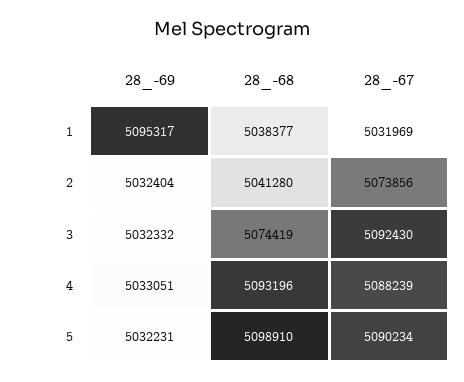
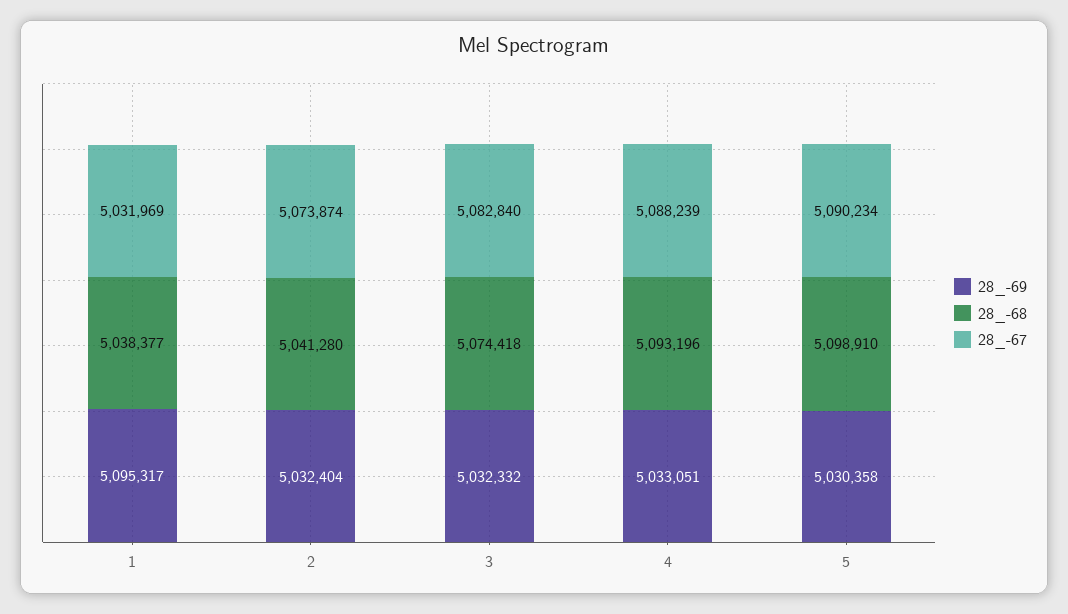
  {
    "28_-69": {
      "1": 5095317,
      "2": 5032404,
      "3": 5032332,
      "4": 5033051,
-     "5": 5032231
+     "5": 5030358
    },
    "28_-68": {
      "1": 5038377,
      "2": 5041280,
-     "3": 5074419,
+     "3": 5074418,
      "4": 5093196,
      "5": 5098910
    },
    "28_-67": {
      "1": 5031969,
-     "2": 5073856,
+     "2": 5073874,
-     "3": 5092430,
+     "3": 5082840,
      "4": 5088239,
      "5": 5090234
    }
  }

